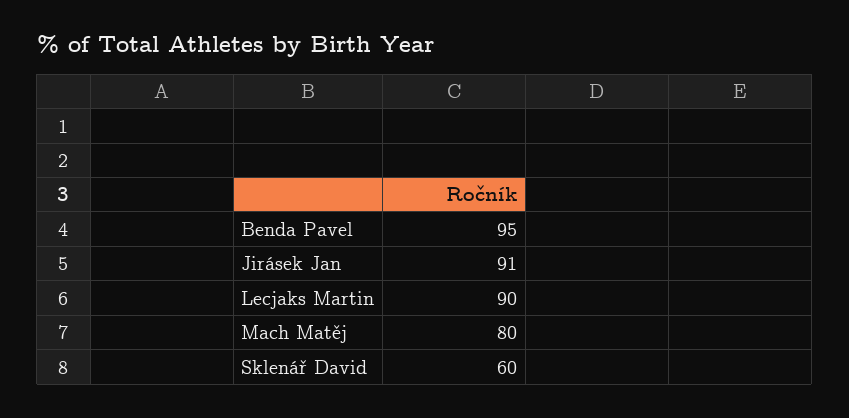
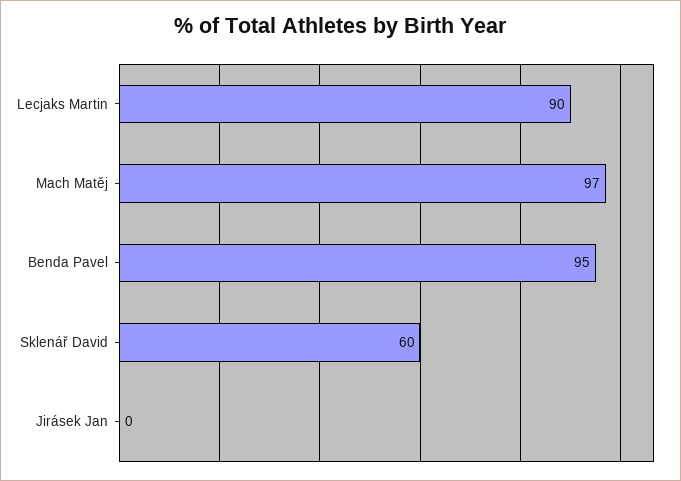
  {
    "Benda Pavel": 95,
-   "Jirásek Jan": 91,
+   "Jirásek Jan": 0,
    "Lecjaks Martin": 90,
-   "Mach Matěj": 80,
+   "Mach Matěj": 97,
    "Sklenář David": 60
  }

